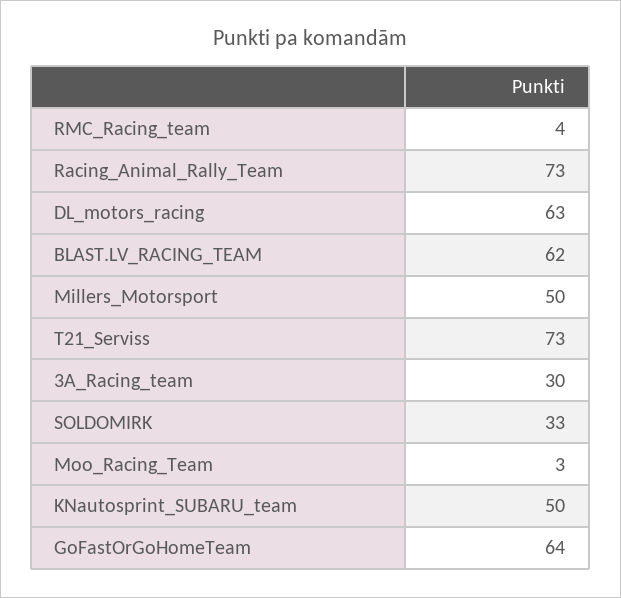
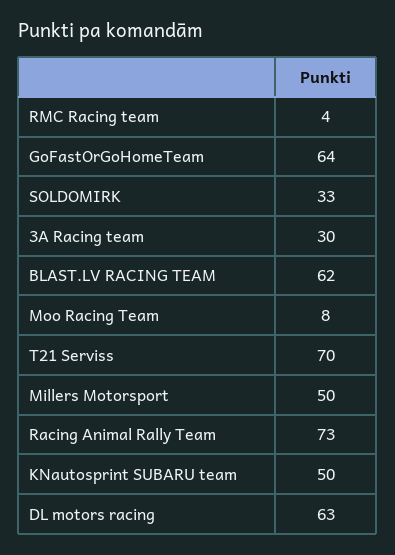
  {
    "RMC_Racing_team": 4,
    "Racing_Animal_Rally_Team": 73,
    "DL_motors_racing": 63,
    "BLAST.LV_RACING_TEAM": 62,
    "Millers_Motorsport": 50,
-   "T21_Serviss": 73,
+   "T21_Serviss": 70,
    "3A_Racing_team": 30,
    "SOLDOMIRK": 33,
-   "Moo_Racing_Team": 3,
+   "Moo_Racing_Team": 8,
    "KNautosprint_SUBARU_team": 50,
    "GoFastOrGoHomeTeam": 64
  }

